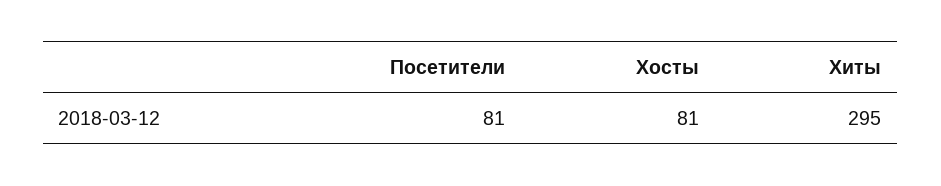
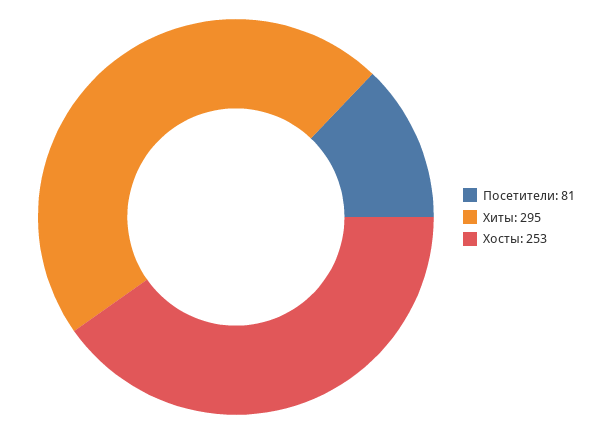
  {
    "Посетители": 81,
-   "Хосты": 81,
+   "Хосты": 253,
    "Хиты": 295
  }

